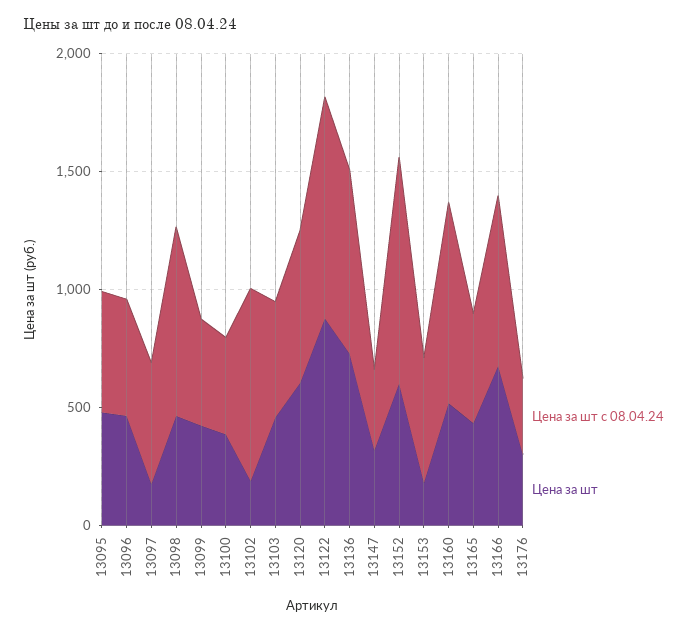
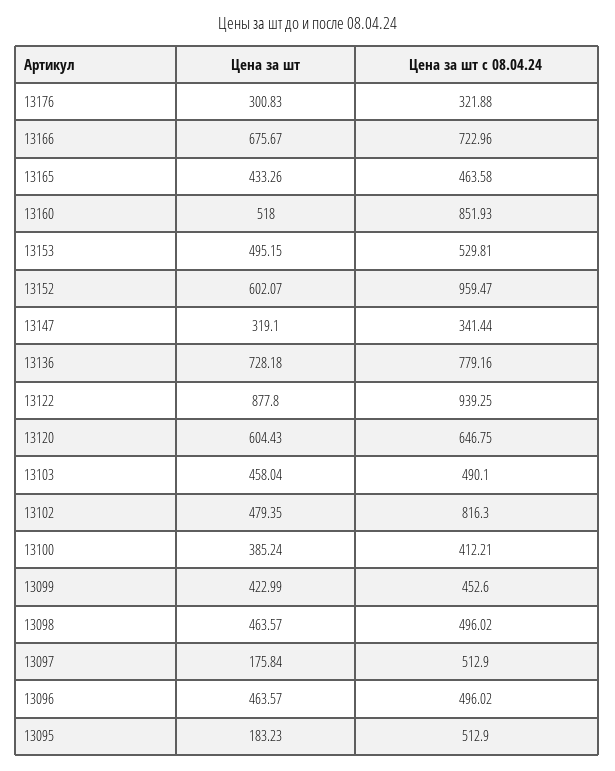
  {
    "Цена за шт с 08.04.24": {
      "13095": 512.9,
      "13096": 496.02,
      "13097": 512.9,
-     "13098": 800,
+     "13098": 496.02,
      "13099": 452.6,
      "13100": 412.21,
      "13102": 816.3,
      "13103": 490.1,
      "13120": 646.75,
      "13122": 939.25,
      "13136": 779.16,
      "13147": 341.44,
      "13152": 959.47,
      "13153": 529.81,
      "13160": 851.93,
      "13165": 463.58,
      "13166": 722.96,
      "13176": 321.88
    },
    "Цена за шт": {
-     "13095": 500,
+     "13095": 183.23,
      "13096": 463.57,
      "13097": 175.84,
      "13098": 463.57,
      "13099": 422.99,
      "13100": 385.24,
-     "13102": 200,
+     "13102": 479.35,
      "13103": 458.04,
      "13120": 604.43,
      "13122": 877.8,
      "13136": 728.18,
      "13147": 319.1,
      "13152": 602.07,
-     "13153": 200,
+     "13153": 495.15,
      "13160": 518,
      "13165": 433.26,
      "13166": 675.67,
      "13176": 300.83
    }
  }

